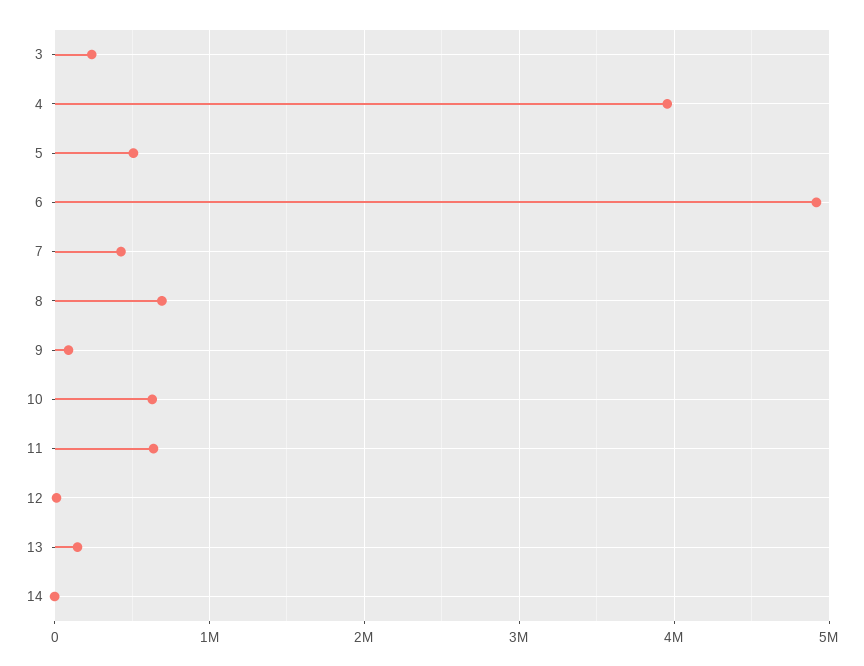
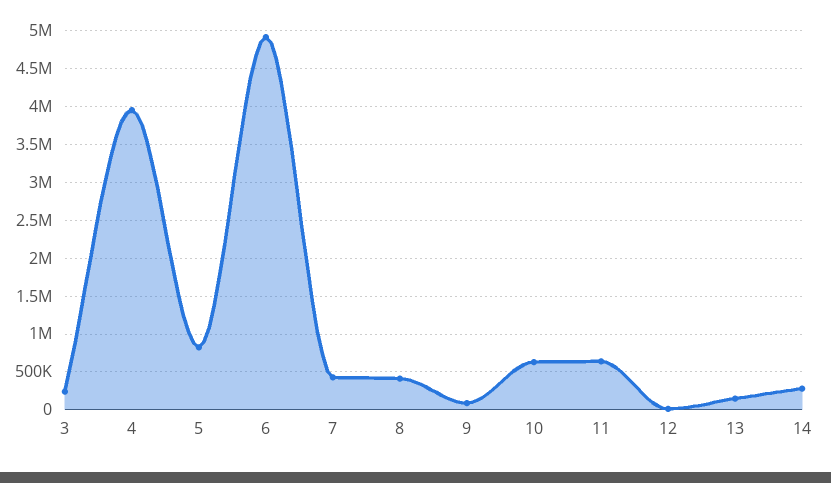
  {
    "3": 200000,
    "4": 4000000,
-   "5": 500000,
+   "5": 800000,
    "6": 4900000,
    "7": 400000,
-   "8": 700000,
+   "8": 400000,
    "9": 100000,
    "10": 600000,
    "11": 600000,
    "12": 0,
    "13": 100000,
-   "14": 0
+   "14": 300000
  }

